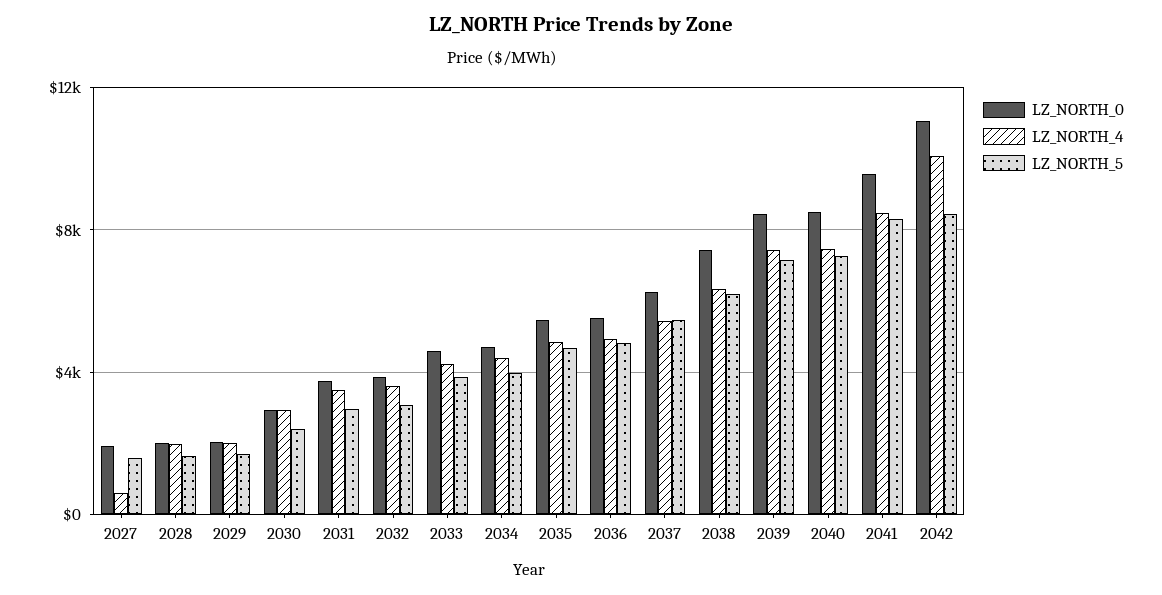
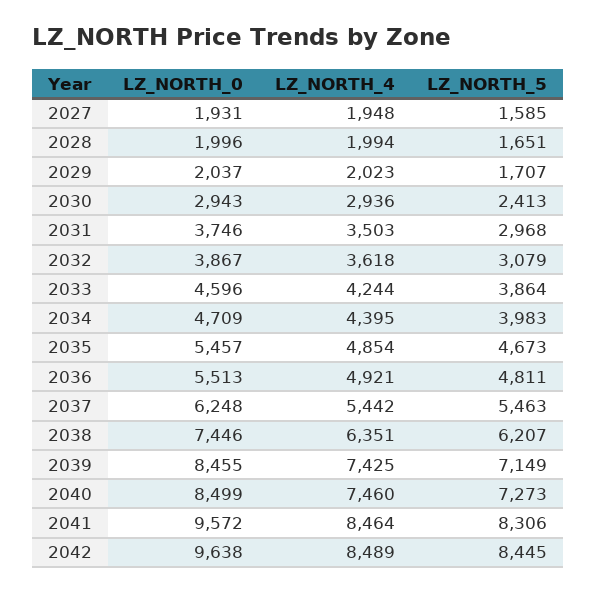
  {
    "LZ_NORTH_0": {
      "2027": 1931,
      "2028": 1996,
      "2029": 2037,
      "2030": 2943,
      "2031": 3746,
      "2032": 3867,
      "2033": 4596,
      "2034": 4709,
      "2035": 5457,
      "2036": 5513,
      "2037": 6248,
      "2038": 7446,
      "2039": 8455,
      "2040": 8499,
      "2041": 9572,
-     "2042": 11000
+     "2042": 9638
    },
    "LZ_NORTH_4": {
-     "2027": 500,
+     "2027": 1948,
      "2028": 1994,
      "2029": 2023,
      "2030": 2936,
      "2031": 3503,
      "2032": 3618,
      "2033": 4244,
      "2034": 4395,
      "2035": 4854,
      "2036": 4921,
      "2037": 5442,
      "2038": 6351,
      "2039": 7425,
      "2040": 7460,
      "2041": 8464,
-     "2042": 10000
+     "2042": 8489
    },
    "LZ_NORTH_5": {
      "2027": 1585,
      "2028": 1651,
      "2029": 1707,
      "2030": 2413,
      "2031": 2968,
      "2032": 3079,
      "2033": 3864,
      "2034": 3983,
      "2035": 4673,
      "2036": 4811,
      "2037": 5463,
      "2038": 6207,
      "2039": 7149,
      "2040": 7273,
      "2041": 8306,
      "2042": 8445
    }
  }

